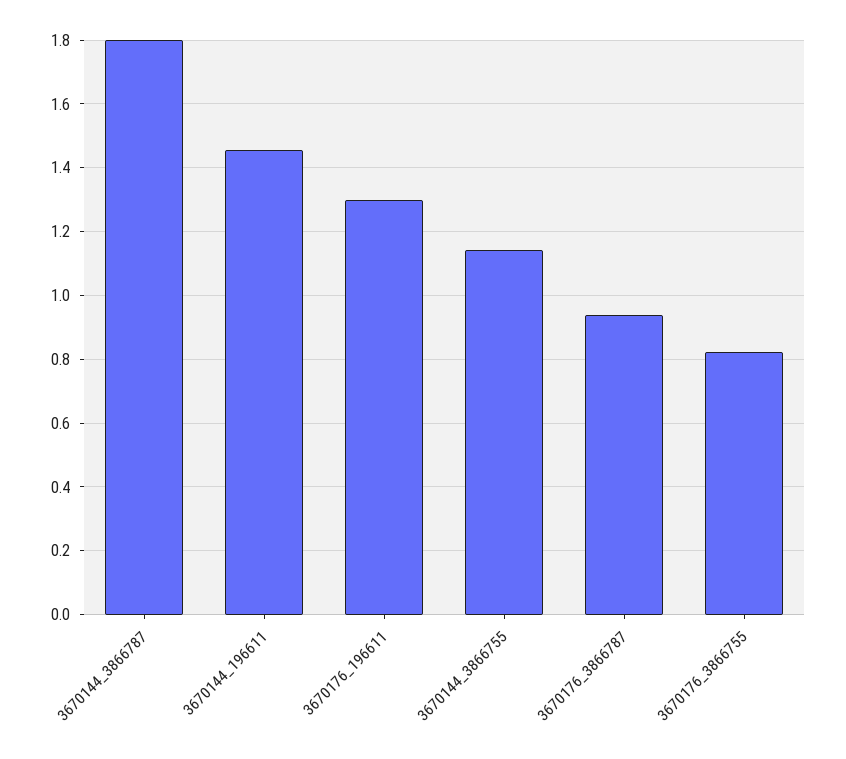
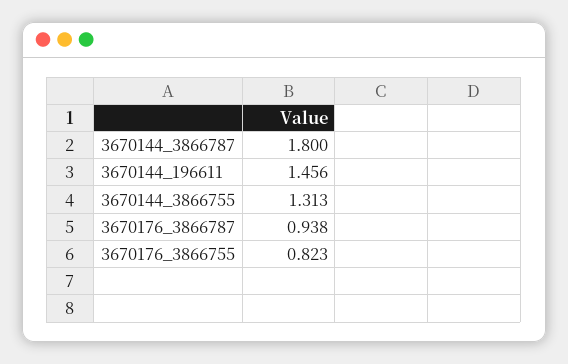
  {
    "3670144_3866787": 1.8,
    "3670144_196611": 1.456,
-   "3670176_196611": 1.3,
-   "3670144_3866755": 1.14,
+   "3670144_3866755": 1.313,
    "3670176_3866787": 0.938,
    "3670176_3866755": 0.823
  }

